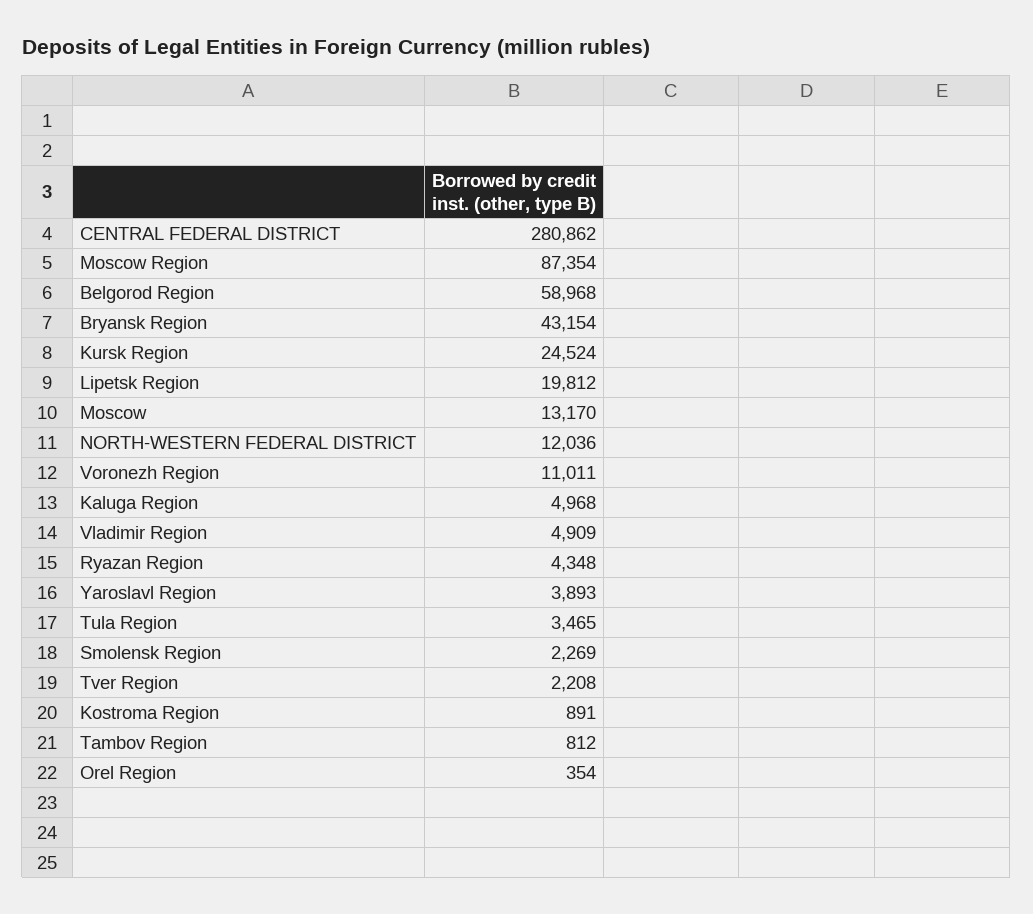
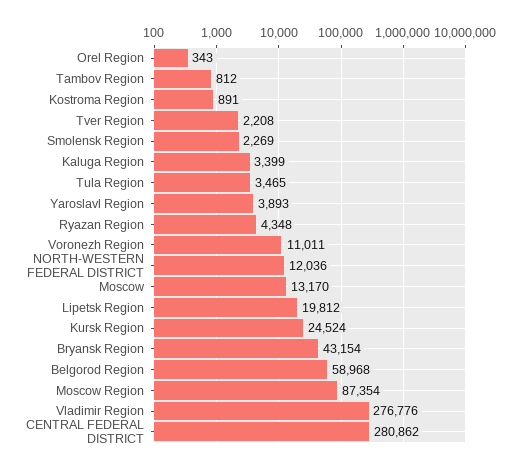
  {
    "CENTRAL FEDERAL DISTRICT": 280862,
    "Moscow Region": 87354,
    "Belgorod Region": 58968,
    "Bryansk Region": 43154,
    "Kursk Region": 24524,
    "Lipetsk Region": 19812,
    "Moscow": 13170,
    "NORTH-WESTERN FEDERAL DISTRICT": 12036,
    "Voronezh Region": 11011,
-   "Kaluga Region": 4968,
+   "Kaluga Region": 3399,
-   "Vladimir Region": 4909,
+   "Vladimir Region": 276776,
    "Ryazan Region": 4348,
    "Yaroslavl Region": 3893,
    "Tula Region": 3465,
    "Smolensk Region": 2269,
    "Tver Region": 2208,
    "Kostroma Region": 891,
    "Tambov Region": 812,
-   "Orel Region": 354
+   "Orel Region": 343
  }

